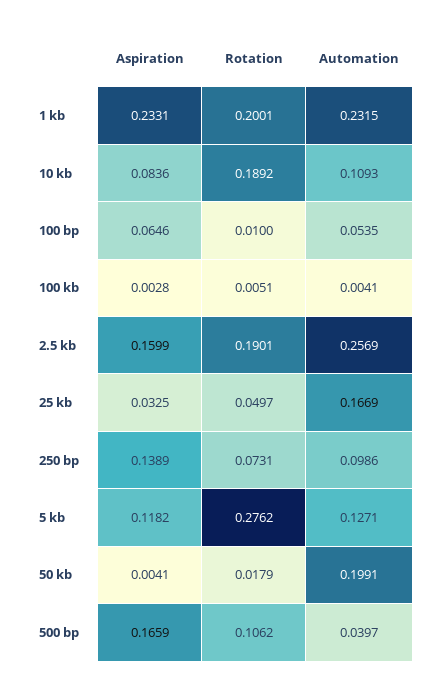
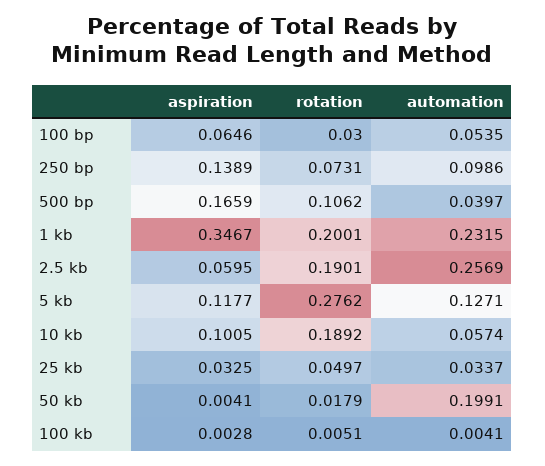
  {
    "Aspiration": {
-     "1 kb": 0.2331,
+     "1 kb": 0.3467,
-     "10 kb": 0.0836,
+     "10 kb": 0.1005,
      "100 bp": 0.0646,
      "100 kb": 0.0028,
-     "2.5 kb": 0.1599,
+     "2.5 kb": 0.0595,
      "25 kb": 0.0325,
      "250 bp": 0.1389,
-     "5 kb": 0.1182,
+     "5 kb": 0.1177,
      "50 kb": 0.0041,
      "500 bp": 0.1659
    },
    "Rotation": {
      "1 kb": 0.2001,
      "10 kb": 0.1892,
-     "100 bp": 0.01,
+     "100 bp": 0.03,
      "100 kb": 0.0051,
      "2.5 kb": 0.1901,
      "25 kb": 0.0497,
      "250 bp": 0.0731,
      "5 kb": 0.2762,
      "50 kb": 0.0179,
      "500 bp": 0.1062
    },
    "Automation": {
      "1 kb": 0.2315,
-     "10 kb": 0.1093,
+     "10 kb": 0.0574,
      "100 bp": 0.0535,
      "100 kb": 0.0041,
      "2.5 kb": 0.2569,
-     "25 kb": 0.1669,
+     "25 kb": 0.0337,
      "250 bp": 0.0986,
      "5 kb": 0.1271,
      "50 kb": 0.1991,
      "500 bp": 0.0397
    }
  }

